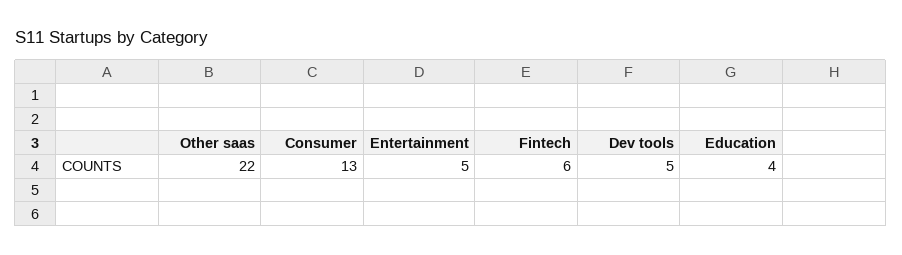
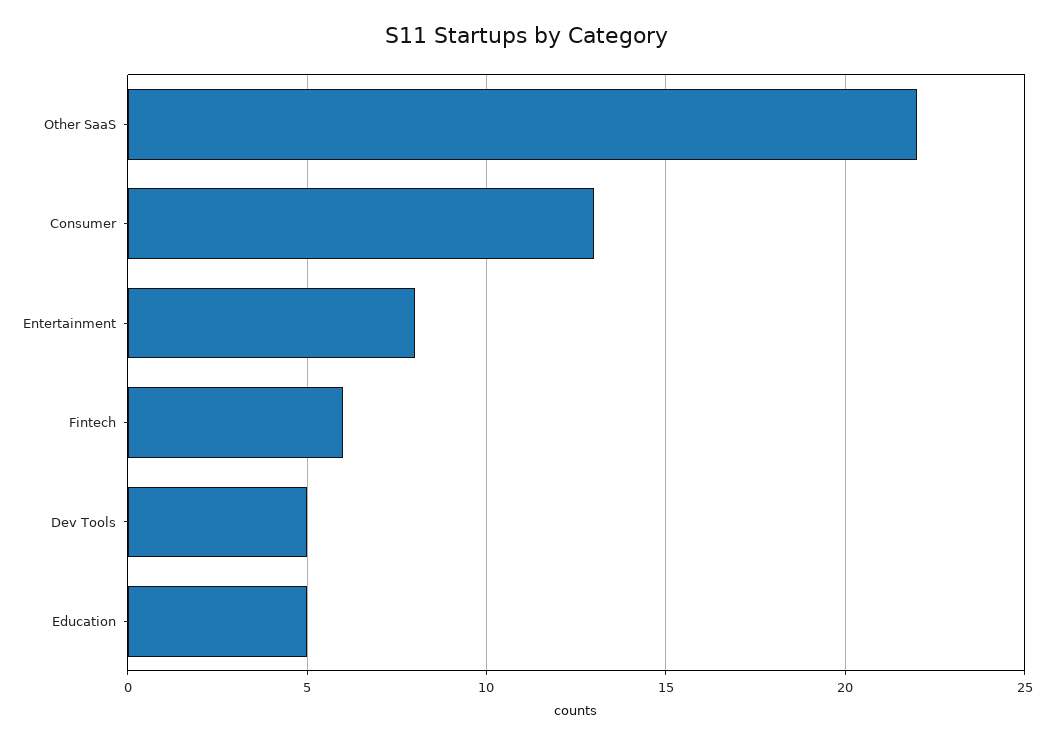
  {
    "Other saas": 22,
    "Consumer": 13,
-   "Entertainment": 5,
+   "Entertainment": 8,
    "Fintech": 6,
    "Dev tools": 5,
-   "Education": 4
+   "Education": 5
  }

